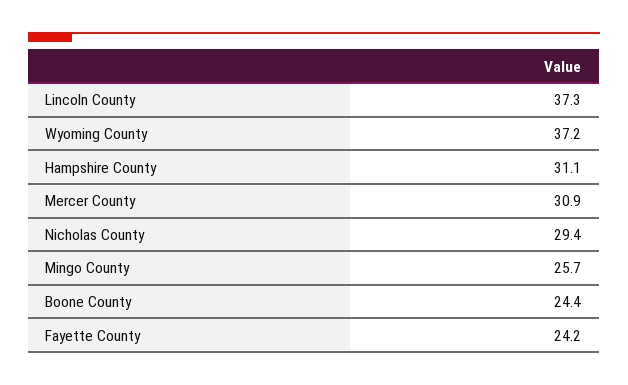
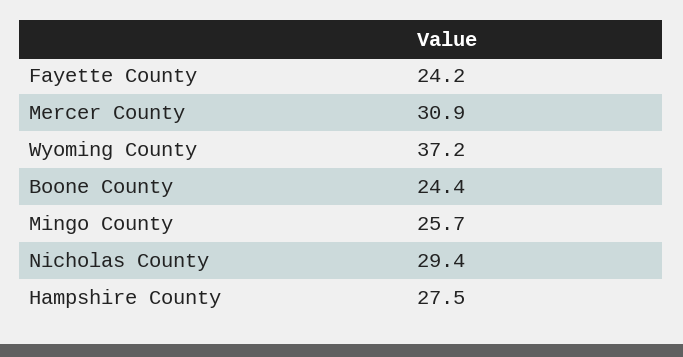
  {
-   "Lincoln County": 37.3,
    "Wyoming County": 37.2,
-   "Hampshire County": 31.1,
+   "Hampshire County": 27.5,
    "Mercer County": 30.9,
    "Nicholas County": 29.4,
    "Mingo County": 25.7,
    "Boone County": 24.4,
    "Fayette County": 24.2
  }

